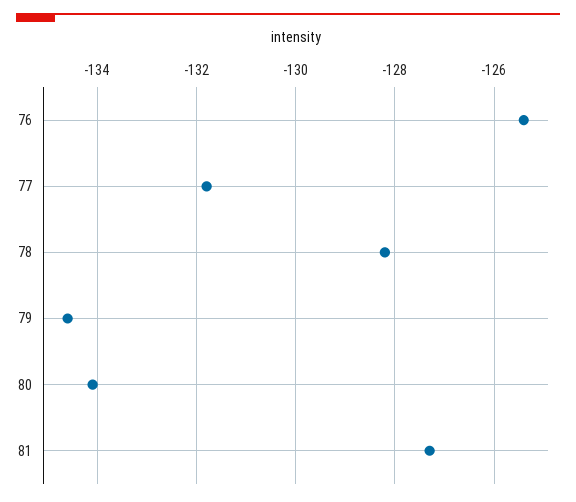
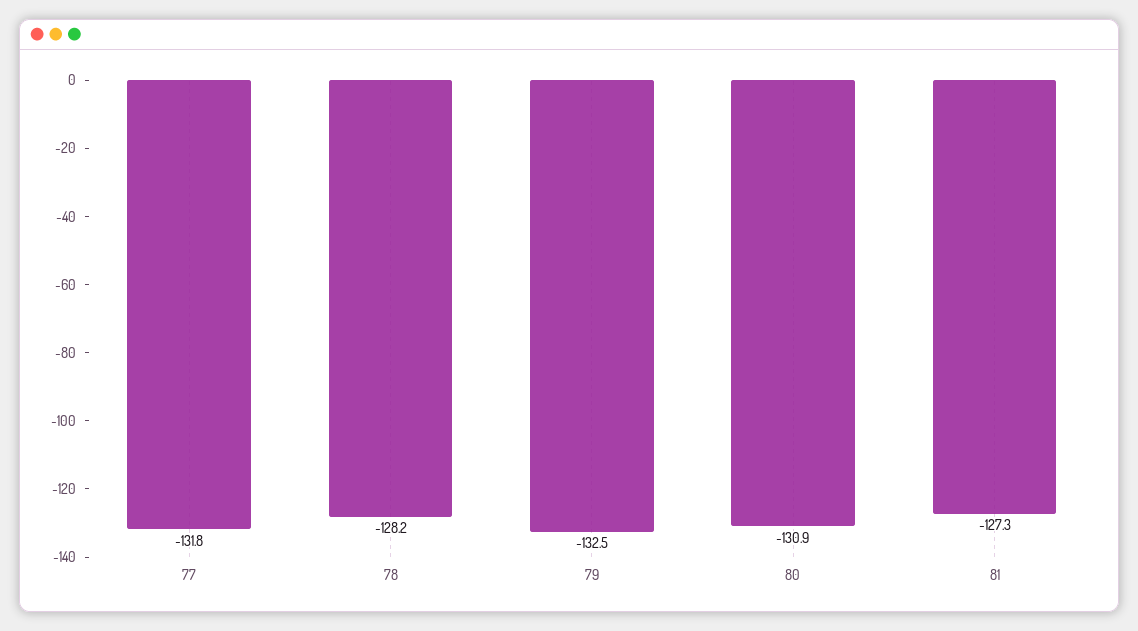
  {
-   "76": -125.5,
    "77": -131.8,
    "78": -128.2,
-   "79": -134.5,
+   "79": -132.5,
-   "80": -134,
+   "80": -130.9,
    "81": -127.3
  }

